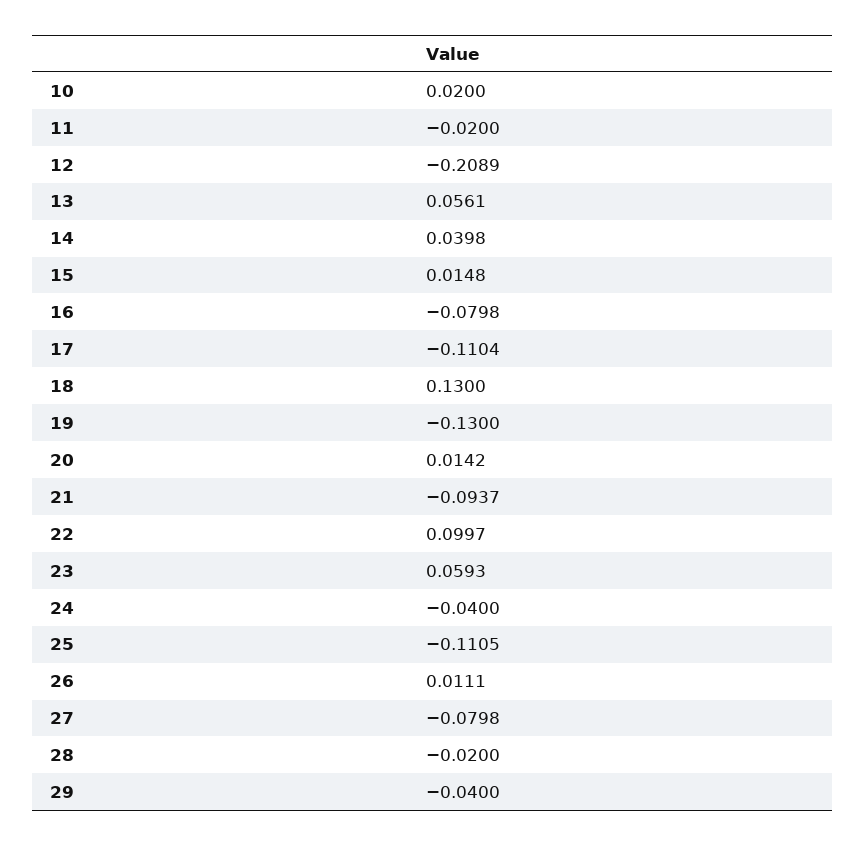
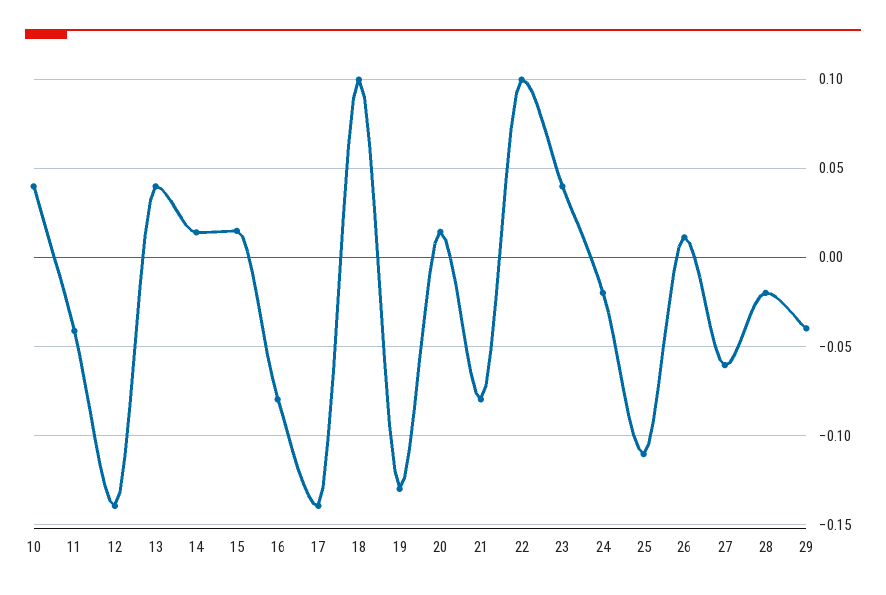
  {
-   "10": 0.02,
+   "10": 0.04,
-   "11": -0.02,
+   "11": -0.04,
-   "12": -0.2089,
+   "12": -0.14,
-   "13": 0.0561,
+   "13": 0.04,
-   "14": 0.0398,
+   "14": 0.015,
    "15": 0.0148,
    "16": -0.0798,
-   "17": -0.1104,
+   "17": -0.14,
-   "18": 0.13,
+   "18": 0.1,
    "19": -0.13,
    "20": 0.0142,
-   "21": -0.0937,
+   "21": -0.08,
    "22": 0.0997,
-   "23": 0.0593,
+   "23": 0.04,
-   "24": -0.04,
+   "24": -0.02,
    "25": -0.1105,
    "26": 0.0111,
-   "27": -0.0798,
+   "27": -0.06,
    "28": -0.02,
    "29": -0.04
  }

